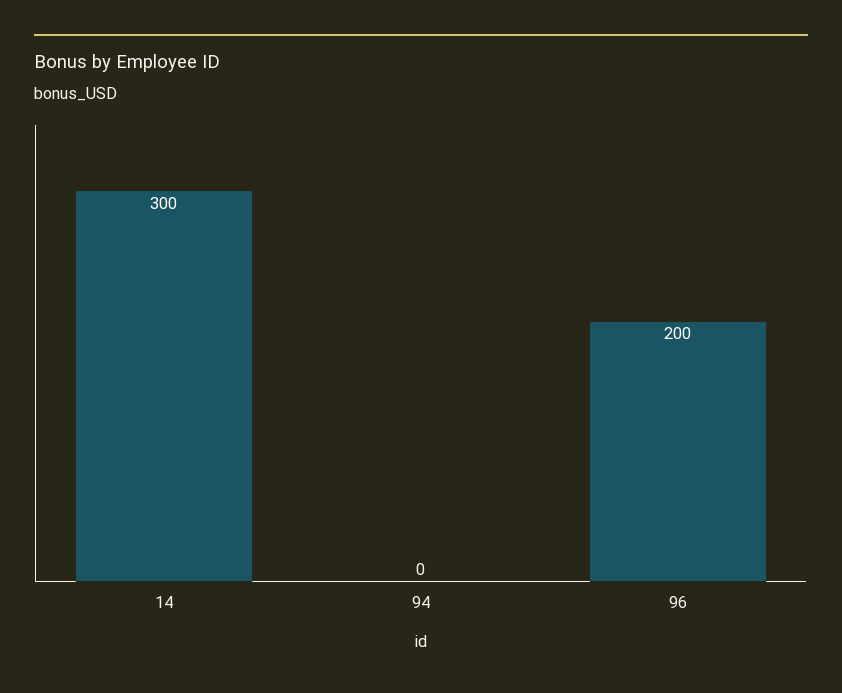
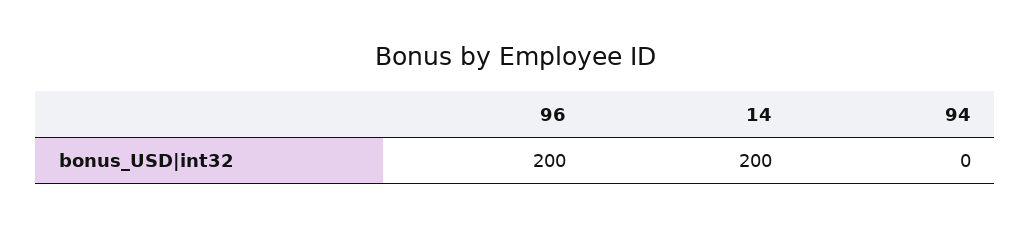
  {
-   "14": 300,
+   "14": 200,
    "94": 0,
    "96": 200
  }

